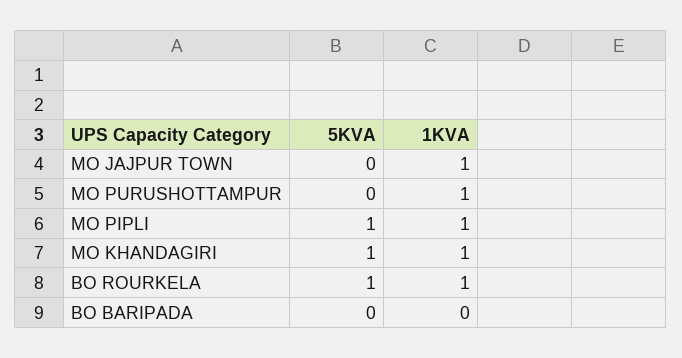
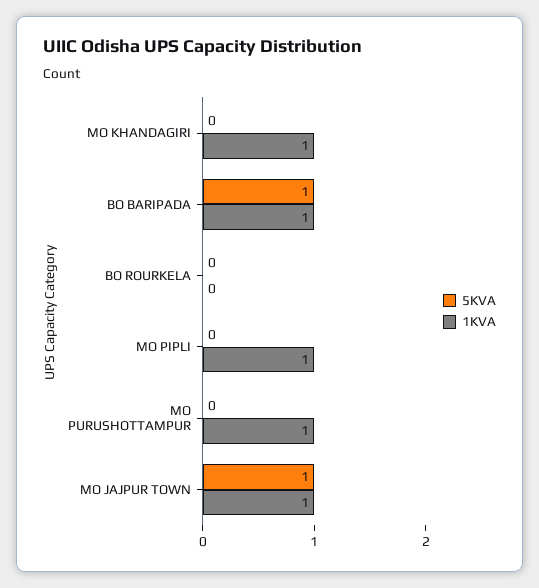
  {
    "5KVA": {
-     "MO JAJPUR TOWN": 0,
+     "MO JAJPUR TOWN": 1,
      "MO PURUSHOTTAMPUR": 0,
-     "MO PIPLI": 1,
+     "MO PIPLI": 0,
-     "MO KHANDAGIRI": 1,
+     "MO KHANDAGIRI": 0,
-     "BO ROURKELA": 1,
+     "BO ROURKELA": 0,
-     "BO BARIPADA": 0
+     "BO BARIPADA": 1
    },
    "1KVA": {
      "MO JAJPUR TOWN": 1,
      "MO PURUSHOTTAMPUR": 1,
      "MO PIPLI": 1,
      "MO KHANDAGIRI": 1,
-     "BO ROURKELA": 1,
+     "BO ROURKELA": 0,
-     "BO BARIPADA": 0
+     "BO BARIPADA": 1
    }
  }

